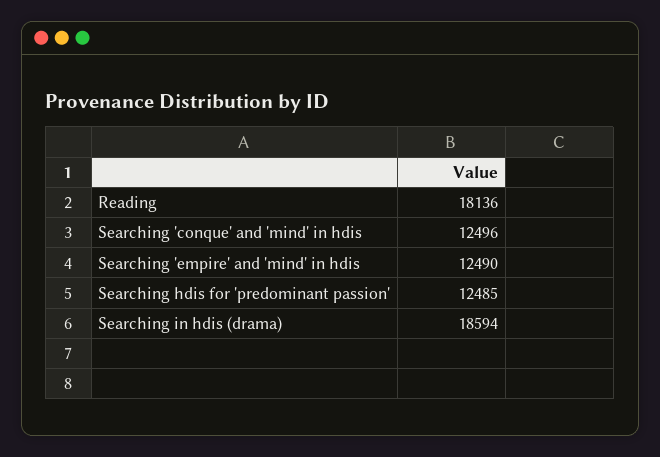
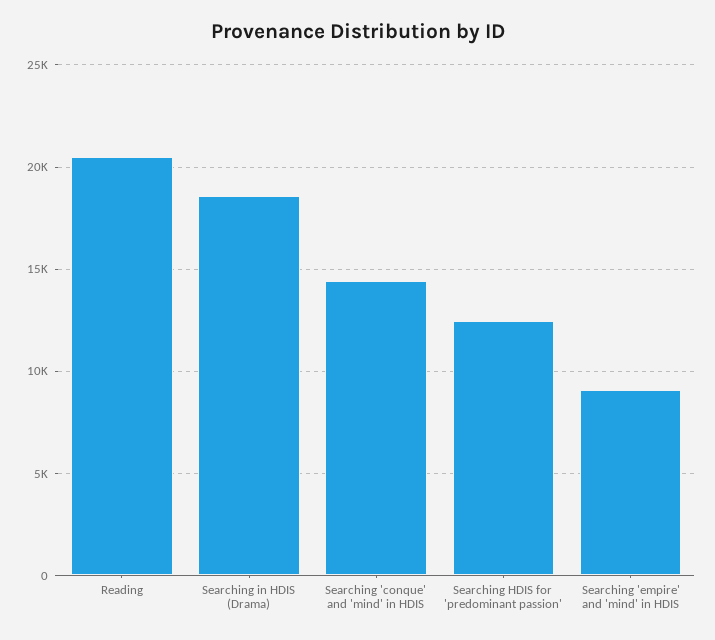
  {
-   "Reading": 18136,
+   "Reading": 20500,
-   "Searching 'conque' and 'mind' in hdis": 12496,
+   "Searching 'conque' and 'mind' in hdis": 14500,
-   "Searching 'empire' and 'mind' in hdis": 12490,
+   "Searching 'empire' and 'mind' in hdis": 9000,
    "Searching hdis for 'predominant passion'": 12485,
    "Searching in hdis (drama)": 18594
  }

